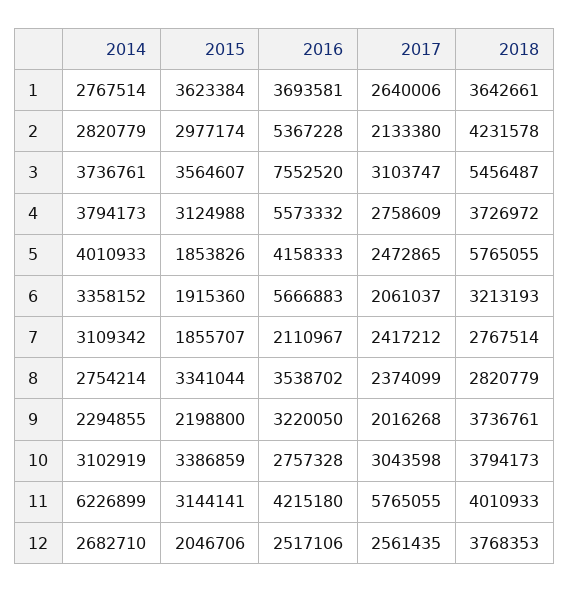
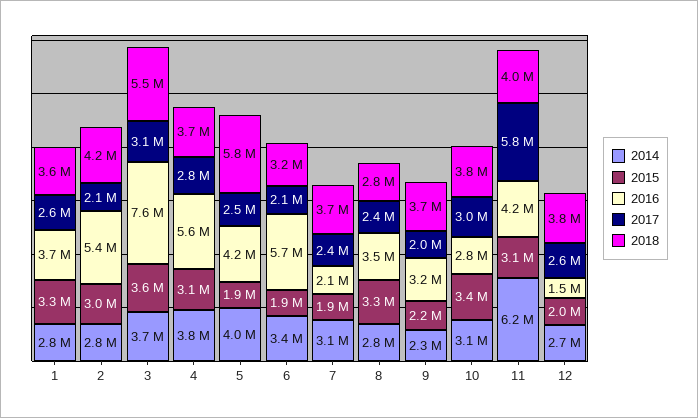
  {
    "2014": {
      "1": 2767514,
      "2": 2820779,
      "3": 3736761,
      "4": 3794173,
      "5": 4010933,
      "6": 3358152,
      "7": 3109342,
      "8": 2754214,
      "9": 2294855,
      "10": 3102919,
      "11": 6226899,
      "12": 2682710
    },
    "2015": {
-     "1": 3623384,
+     "1": 3300000,
      "2": 2977174,
      "3": 3564607,
      "4": 3124988,
      "5": 1853826,
      "6": 1915360,
      "7": 1855707,
      "8": 3341044,
      "9": 2198800,
      "10": 3386859,
      "11": 3144141,
      "12": 2046706
    },
    "2016": {
      "1": 3693581,
      "2": 5367228,
      "3": 7552520,
      "4": 5573332,
      "5": 4158333,
      "6": 5666883,
      "7": 2110967,
      "8": 3538702,
      "9": 3220050,
      "10": 2757328,
      "11": 4215180,
-     "12": 2517106
+     "12": 1500000
    },
    "2017": {
      "1": 2640006,
      "2": 2133380,
      "3": 3103747,
      "4": 2758609,
      "5": 2472865,
      "6": 2061037,
      "7": 2417212,
      "8": 2374099,
      "9": 2016268,
      "10": 3043598,
      "11": 5765055,
      "12": 2561435
    },
    "2018": {
      "1": 3642661,
      "2": 4231578,
      "3": 5456487,
      "4": 3726972,
      "5": 5765055,
      "6": 3213193,
-     "7": 2767514,
+     "7": 3700000,
      "8": 2820779,
      "9": 3736761,
      "10": 3794173,
      "11": 4010933,
      "12": 3768353
    }
  }

